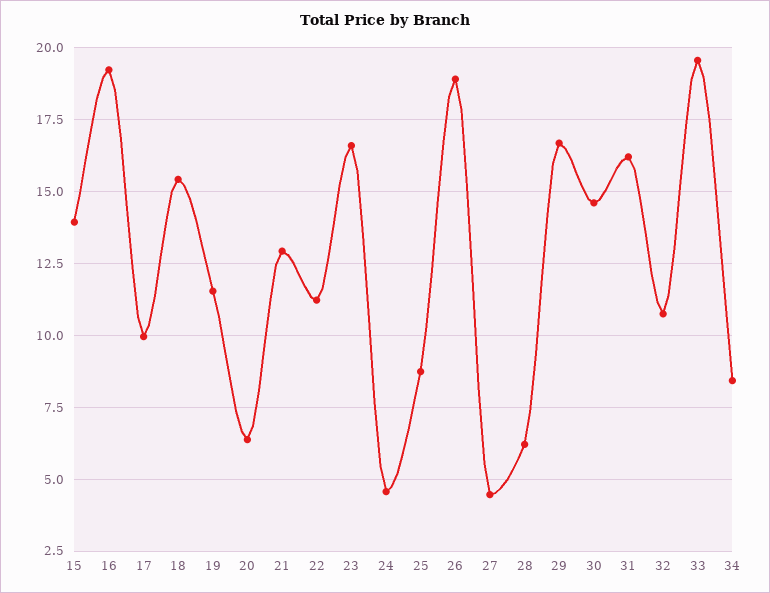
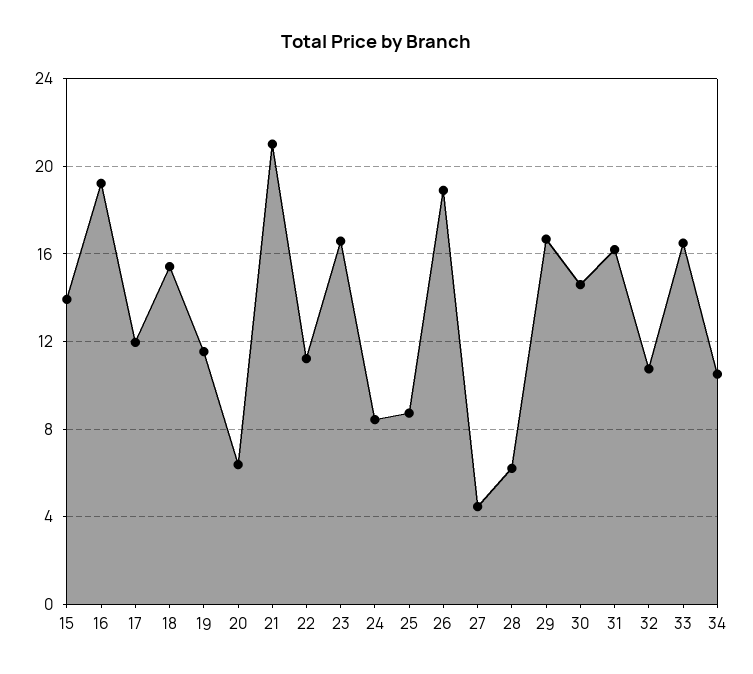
  {
    "15": 14,
    "16": 19.25,
-   "17": 10,
+   "17": 12,
    "18": 15.5,
    "19": 11.5,
    "20": 6.5,
-   "21": 13,
+   "21": 21,
    "22": 11.25,
    "23": 16.5,
-   "24": 4.5,
+   "24": 8.5,
    "25": 8.75,
    "26": 19,
    "27": 4.5,
    "28": 6.25,
    "29": 16.75,
    "30": 14.5,
    "31": 16.25,
    "32": 10.75,
-   "33": 19.5,
+   "33": 16.5,
-   "34": 8.5
+   "34": 10.5
  }

